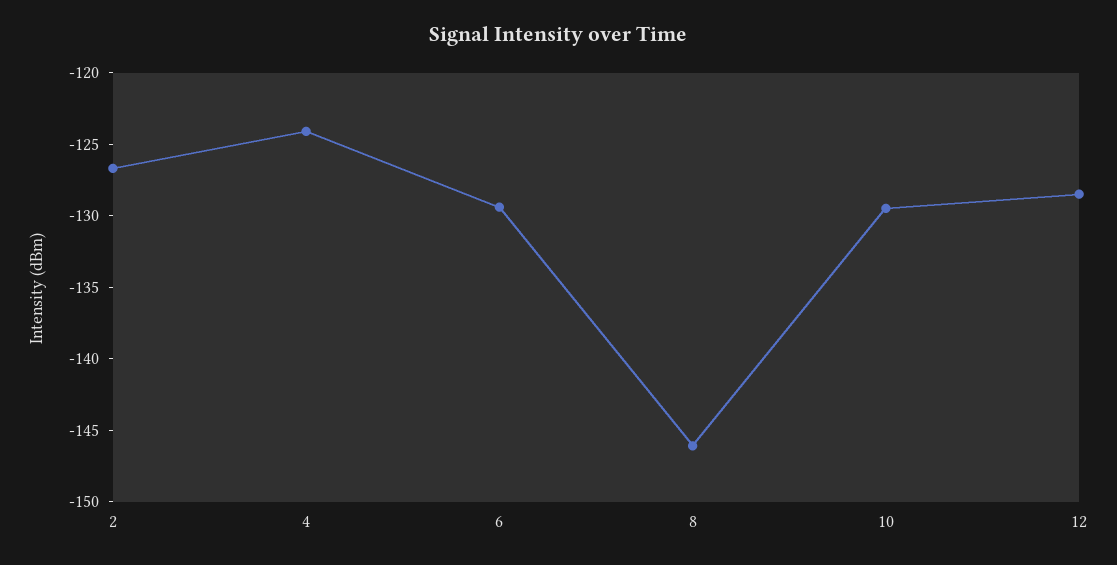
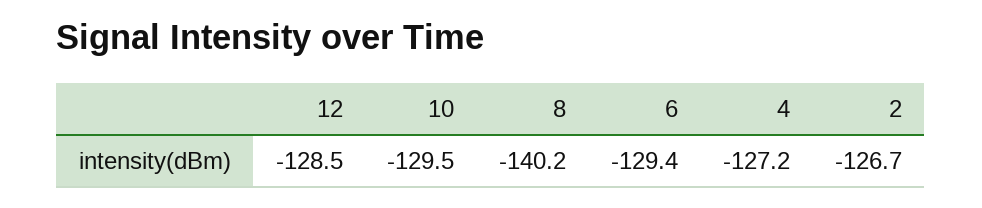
  {
    "2": -126.7,
-   "4": -124,
+   "4": -127.2,
    "6": -129.4,
-   "8": -146,
+   "8": -140.2,
    "10": -129.5,
    "12": -128.5
  }

